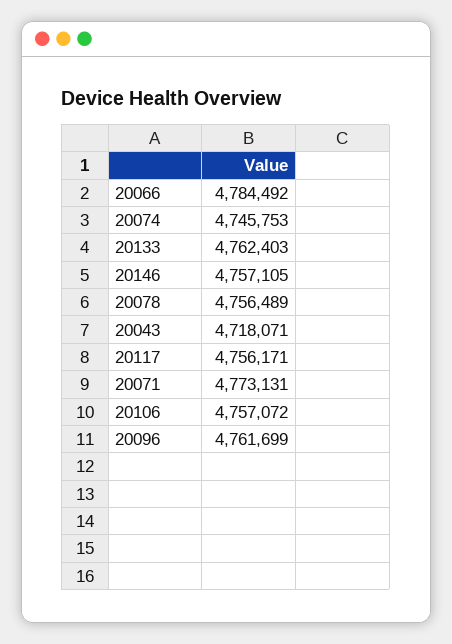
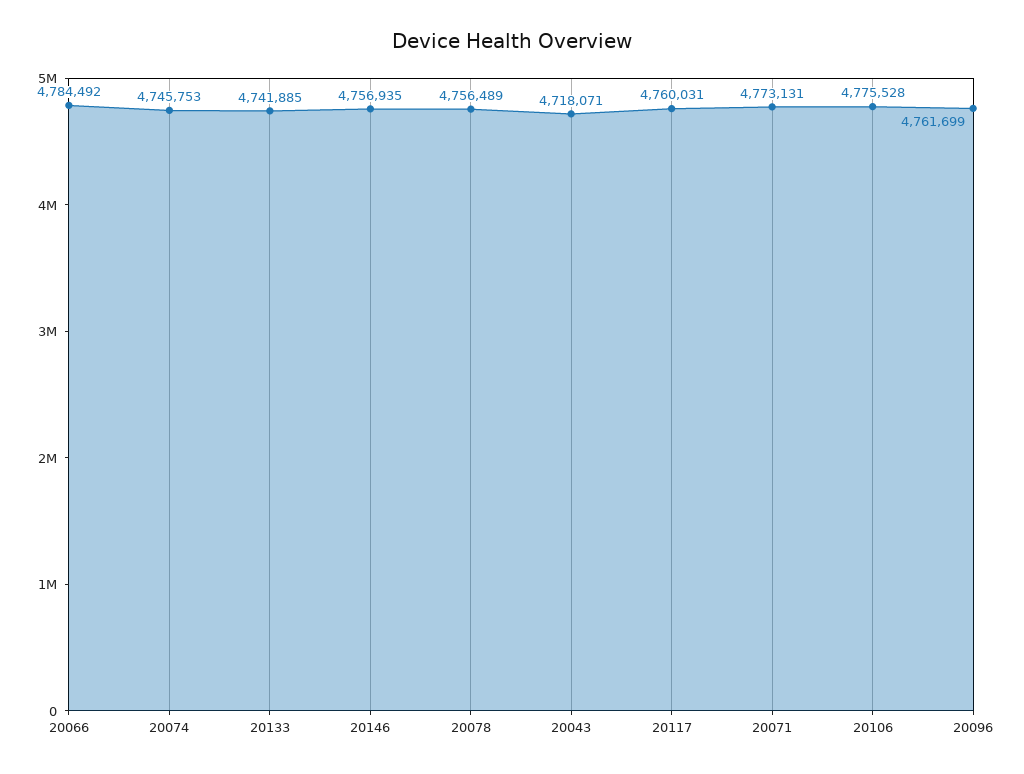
  {
    "20066": 4784492,
    "20074": 4745753,
-   "20133": 4762403,
+   "20133": 4741885,
-   "20146": 4757105,
+   "20146": 4756935,
    "20078": 4756489,
    "20043": 4718071,
-   "20117": 4756171,
+   "20117": 4760031,
    "20071": 4773131,
-   "20106": 4757072,
+   "20106": 4775528,
    "20096": 4761699
  }

